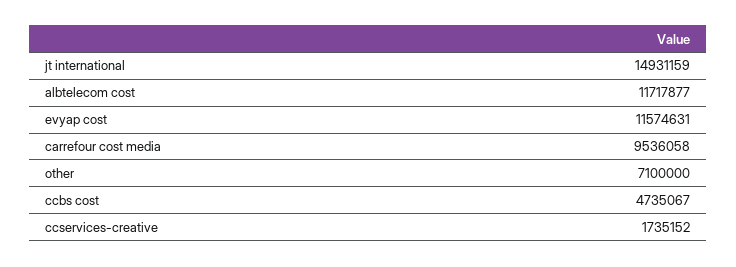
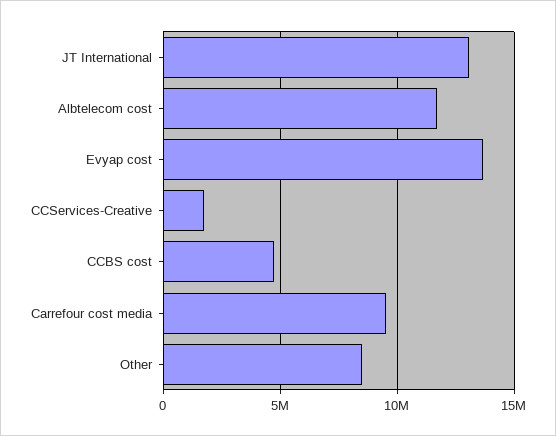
  {
-   "jt international": 14931159,
+   "jt international": 13000000,
    "albtelecom cost": 11717877,
-   "evyap cost": 11574631,
+   "evyap cost": 13500000,
    "carrefour cost media": 9536058,
-   "other": 7100000,
+   "other": 8500000,
    "ccbs cost": 4735067,
    "ccservices-creative": 1735152
  }

